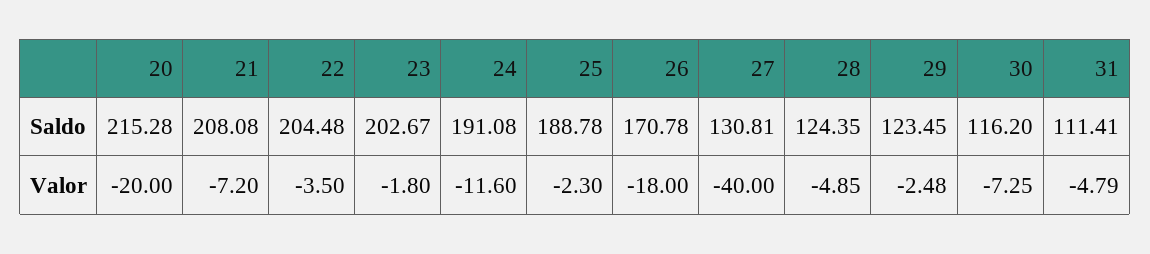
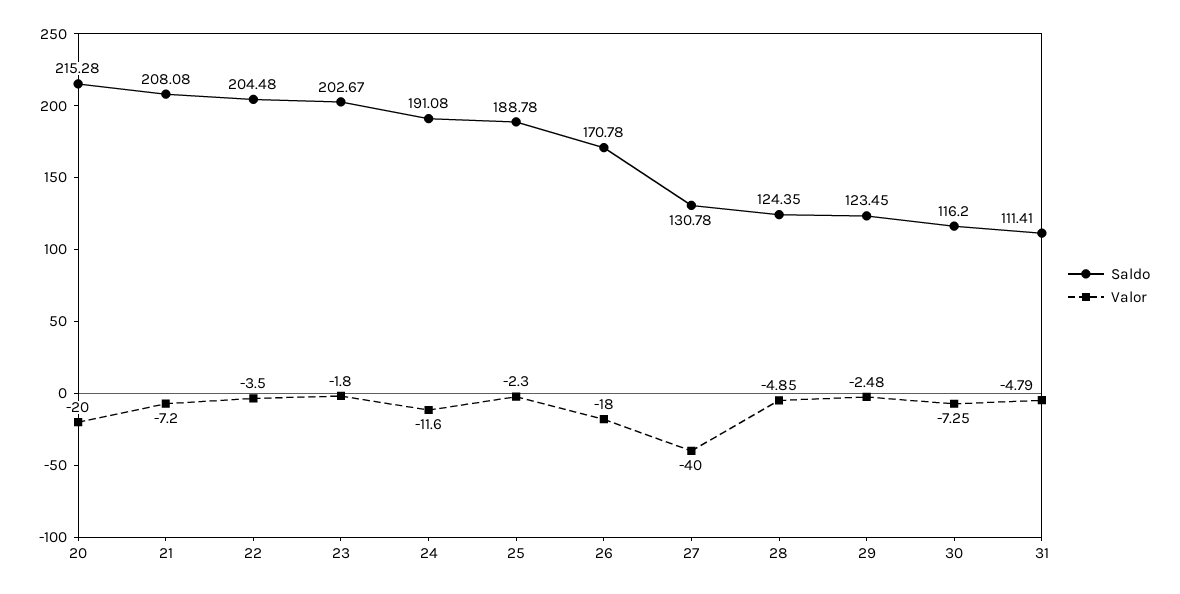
  {
    "Saldo": {
      "20": 215.28,
      "21": 208.08,
      "22": 204.48,
      "23": 202.67,
      "24": 191.08,
      "25": 188.78,
      "26": 170.78,
-     "27": 130.81,
+     "27": 130.78,
      "28": 124.35,
      "29": 123.45,
      "30": 116.2,
      "31": 111.41
    },
    "Valor": {
      "20": -20,
      "21": -7.2,
      "22": -3.5,
      "23": -1.8,
      "24": -11.6,
      "25": -2.3,
      "26": -18,
      "27": -40,
      "28": -4.85,
      "29": -2.48,
      "30": -7.25,
      "31": -4.79
    }
  }

